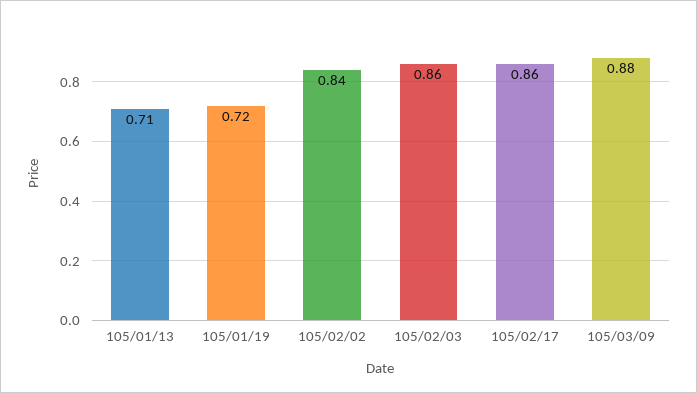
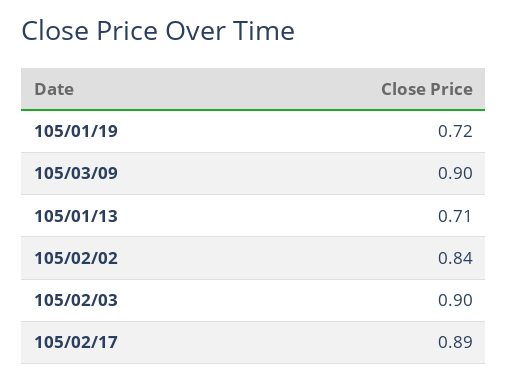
  {
    "105/01/13": 0.71,
    "105/01/19": 0.72,
    "105/02/02": 0.84,
-   "105/02/03": 0.86,
+   "105/02/03": 0.9,
-   "105/02/17": 0.86,
+   "105/02/17": 0.89,
-   "105/03/09": 0.88
+   "105/03/09": 0.9
  }

